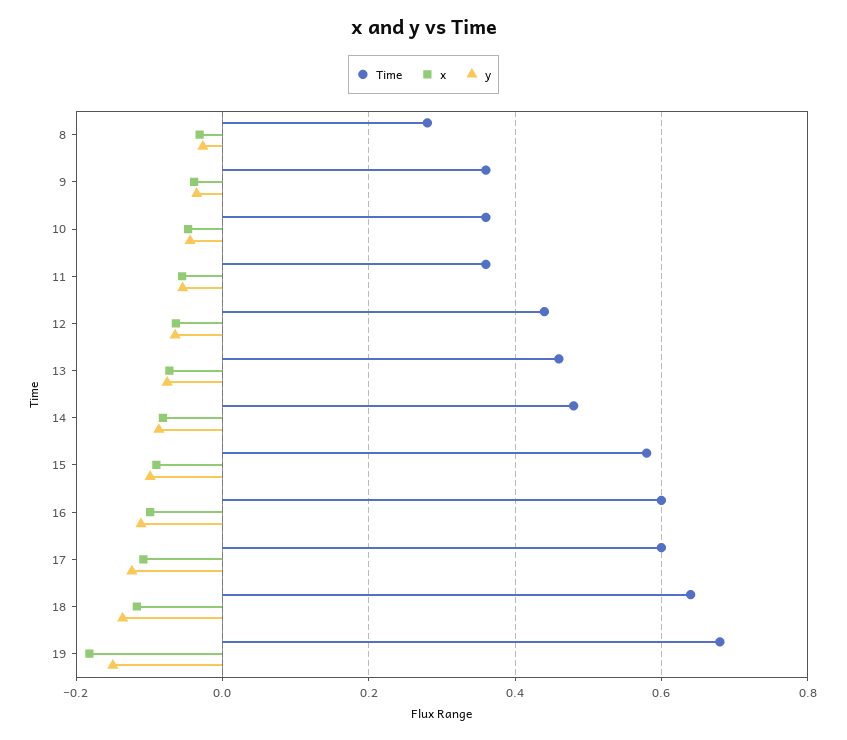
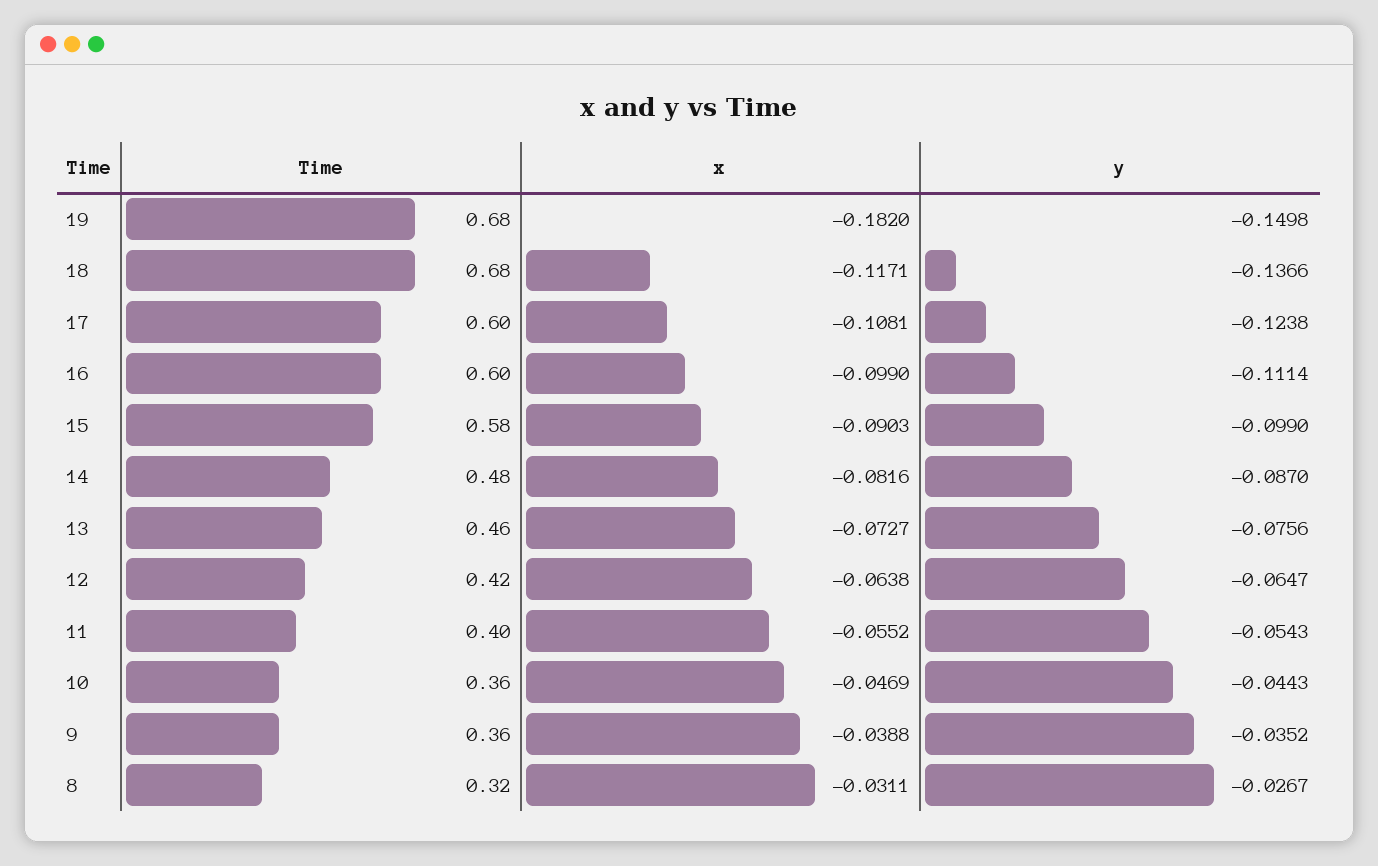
  {
    "Time": {
-     "8": 0.28,
+     "8": 0.32,
      "9": 0.36,
      "10": 0.36,
-     "11": 0.36,
+     "11": 0.4,
-     "12": 0.44,
+     "12": 0.42,
      "13": 0.46,
      "14": 0.48,
      "15": 0.58,
      "16": 0.6,
      "17": 0.6,
-     "18": 0.64,
+     "18": 0.68,
      "19": 0.68
    },
    "x": {
      "8": -0.0311,
      "9": -0.0388,
      "10": -0.0469,
      "11": -0.0552,
      "12": -0.0638,
      "13": -0.0727,
      "14": -0.0816,
      "15": -0.0903,
      "16": -0.099,
      "17": -0.1081,
      "18": -0.1171,
      "19": -0.182
    },
    "y": {
      "8": -0.0267,
      "9": -0.0352,
      "10": -0.0443,
      "11": -0.0543,
      "12": -0.0647,
      "13": -0.0756,
      "14": -0.087,
      "15": -0.099,
      "16": -0.1114,
      "17": -0.1238,
      "18": -0.1366,
      "19": -0.1498
    }
  }

